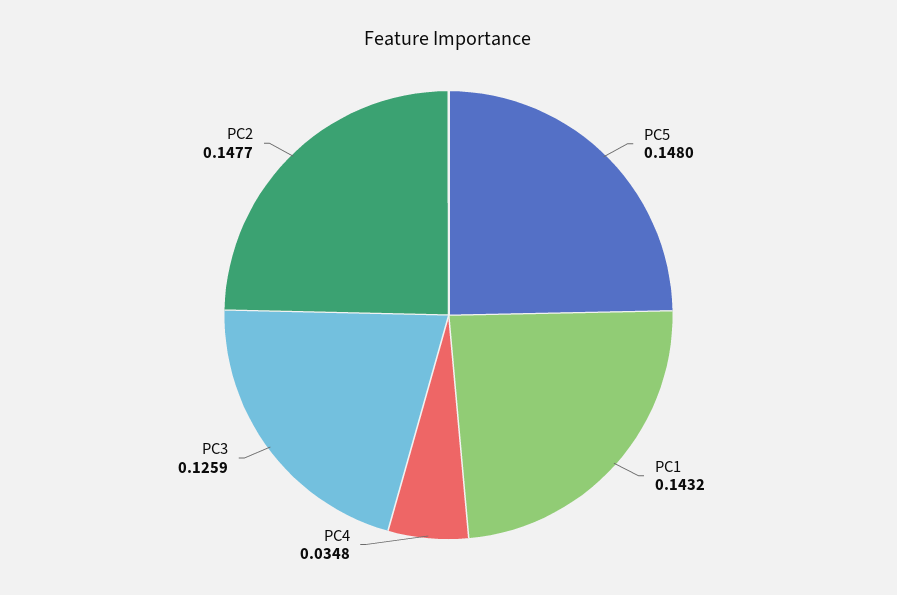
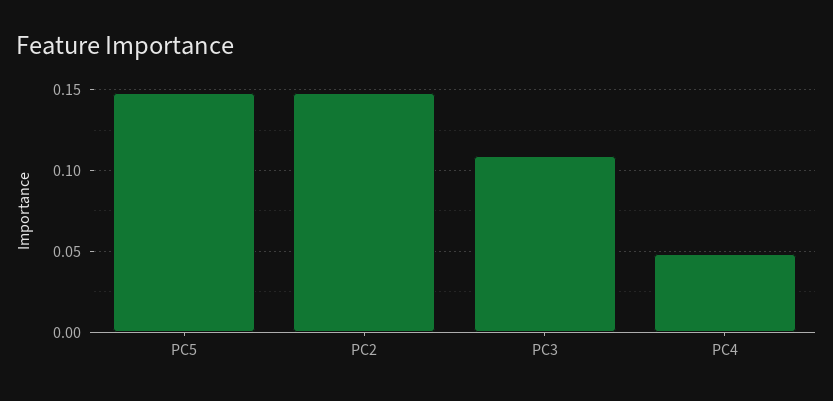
  {
    "PC5": 0.148,
-   "PC1": 0.1432,
-   "PC4": 0.0348,
+   "PC4": 0.05,
-   "PC3": 0.1259,
+   "PC3": 0.11,
    "PC2": 0.1477
  }

